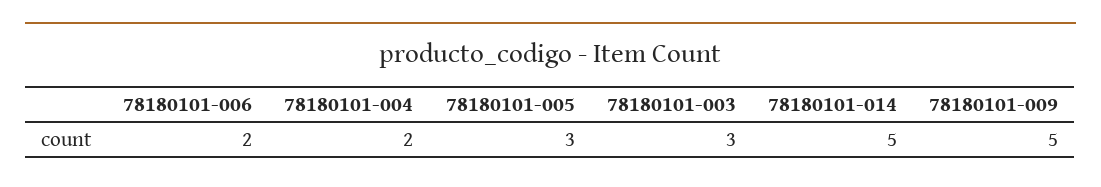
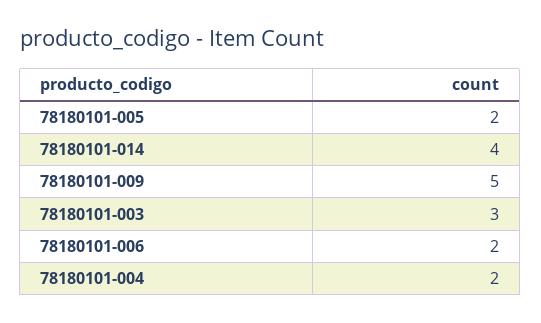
  {
    "78180101-006": 2,
    "78180101-004": 2,
-   "78180101-005": 3,
+   "78180101-005": 2,
    "78180101-003": 3,
-   "78180101-014": 5,
+   "78180101-014": 4,
    "78180101-009": 5
  }

